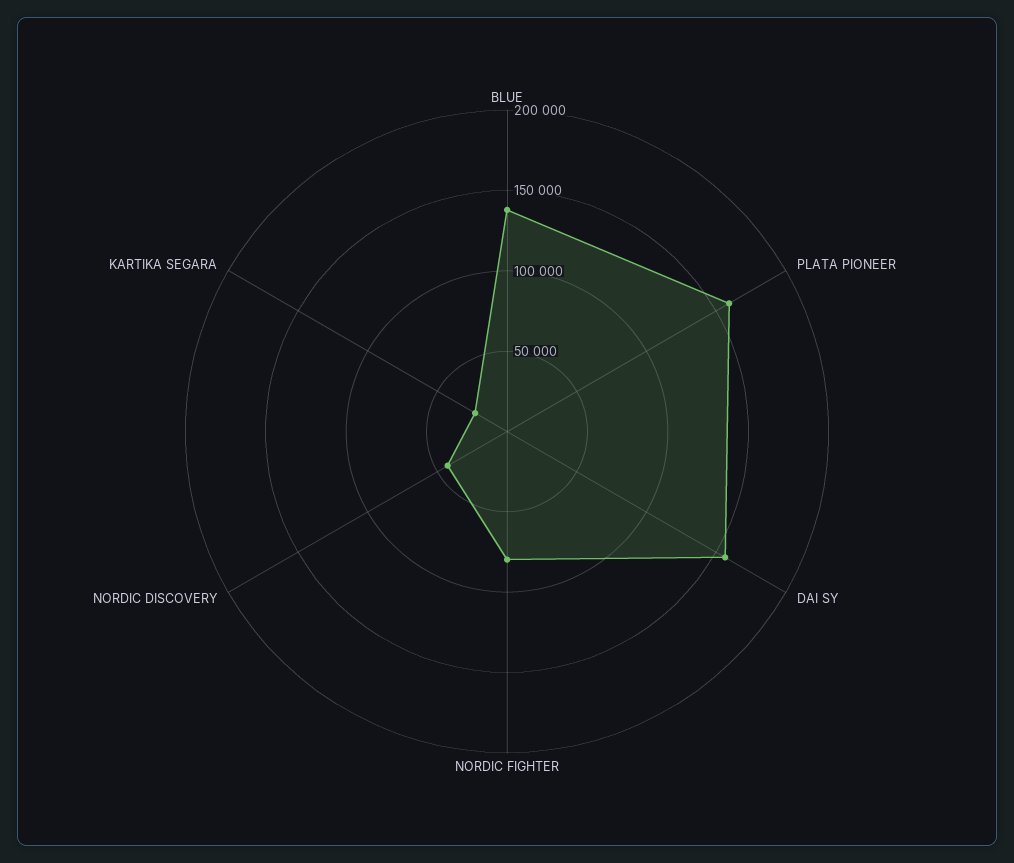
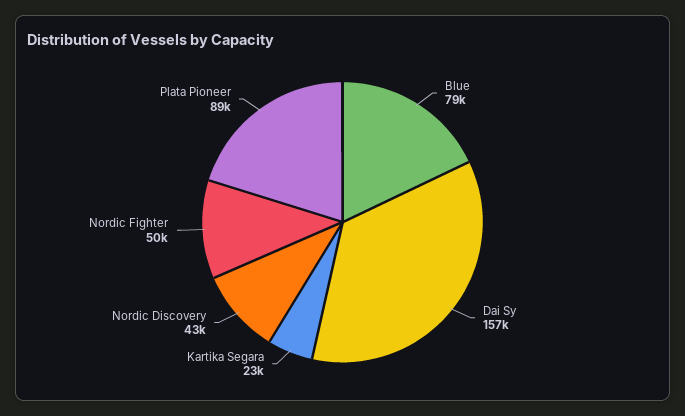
  {
-   "BLUE": 140000,
+   "BLUE": 79000,
-   "PLATA PIONEER": 160000,
+   "PLATA PIONEER": 89000,
    "DAI SY": 157000,
-   "NORDIC FIGHTER": 80000,
+   "NORDIC FIGHTER": 50000,
    "NORDIC DISCOVERY": 43000,
    "KARTIKA SEGARA": 23000
  }

